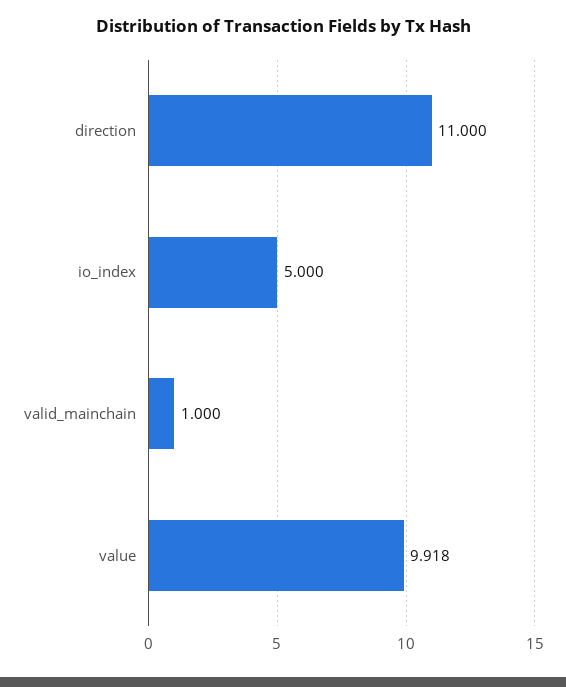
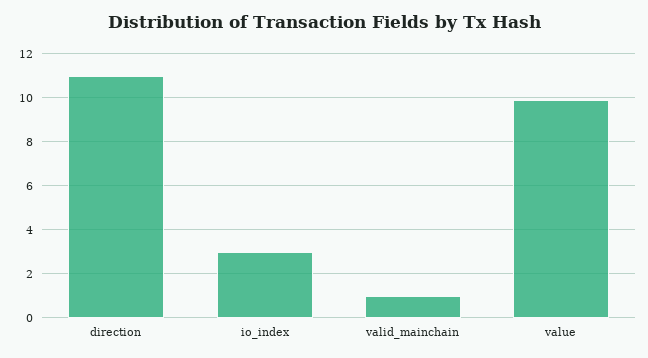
  {
    "direction": 11,
-   "io_index": 5,
+   "io_index": 3,
    "valid_mainchain": 1,
    "value": 9.918
  }

